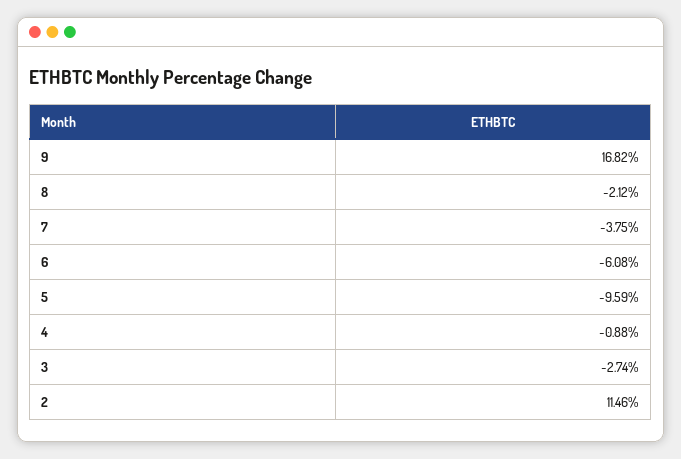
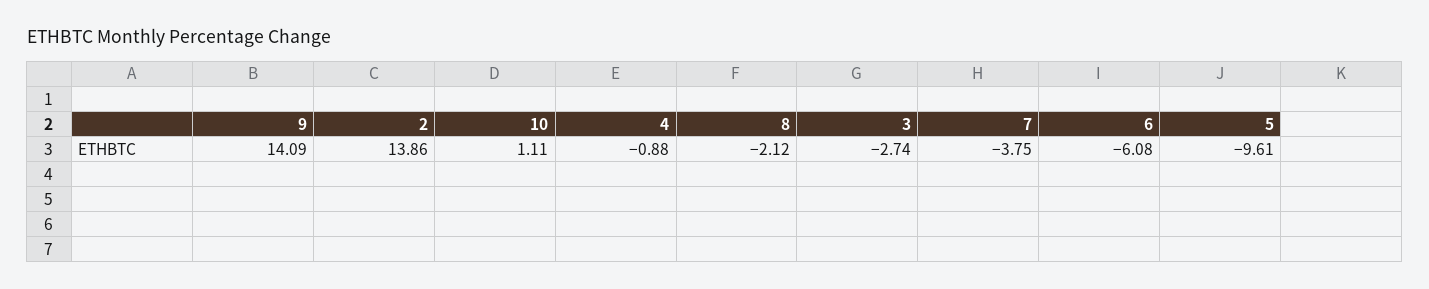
  {
-   "9": 16.82,
+   "9": 14.09,
    "8": -2.12,
    "7": -3.75,
    "6": -6.08,
-   "5": -9.59,
+   "5": -9.61,
    "4": -0.88,
    "3": -2.74,
-   "2": 11.46
+   "2": 13.86,
+   "10": 1.11
  }

